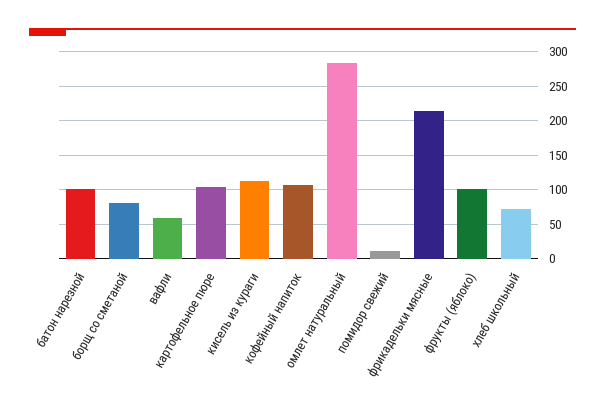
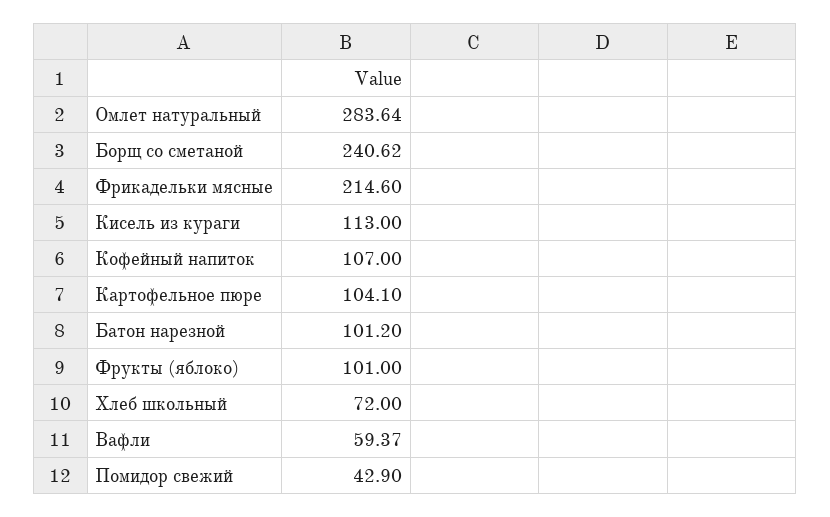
  {
    "батон нарезной": 101.2,
-   "борщ со сметаной": 80,
+   "борщ со сметаной": 240.62,
    "вафли": 59.37,
    "картофельное пюре": 104.1,
    "кисель из кураги": 113,
    "кофейный напиток": 107,
    "омлет натуральный": 283.64,
-   "помидор свежий": 10,
+   "помидор свежий": 42.9,
    "фрикадельки мясные": 214.6,
    "фрукты (яблоко)": 101,
    "хлеб школьный": 72
  }

